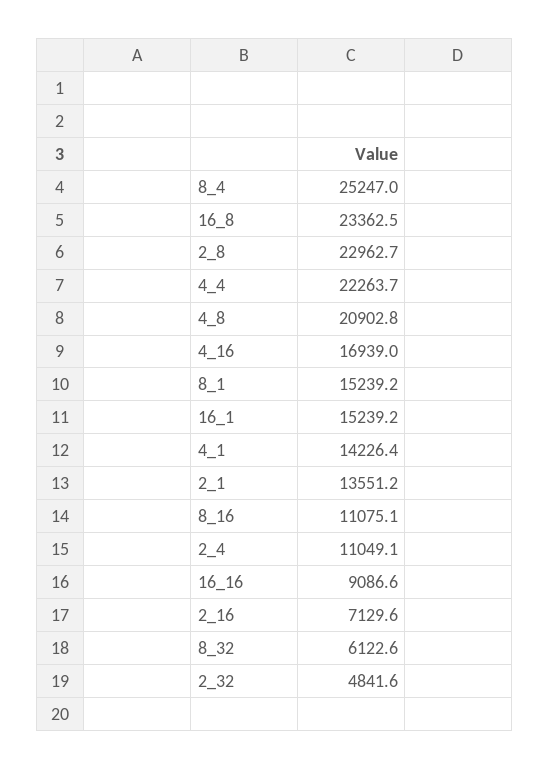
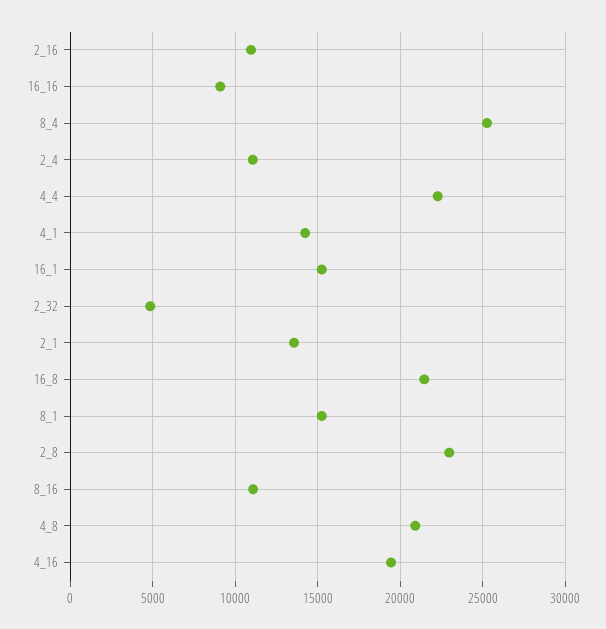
  {
    "8_4": 25247,
-   "16_8": 23362.5,
+   "16_8": 21500,
    "2_8": 22962.7,
    "4_4": 22263.7,
    "4_8": 20902.8,
-   "4_16": 16939,
+   "4_16": 19500,
    "8_1": 15239.2,
    "16_1": 15239.2,
    "4_1": 14226.4,
    "2_1": 13551.2,
    "8_16": 11075.1,
    "2_4": 11049.1,
    "16_16": 9086.6,
-   "2_16": 7129.6,
+   "2_16": 11000,
-   "8_32": 6122.6,
    "2_32": 4841.6
  }

